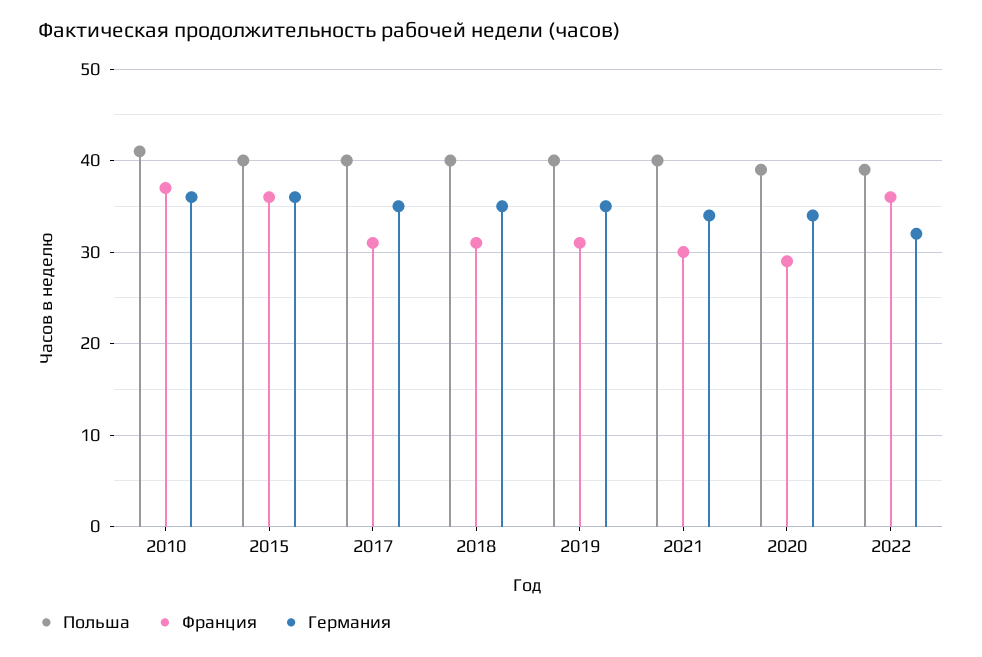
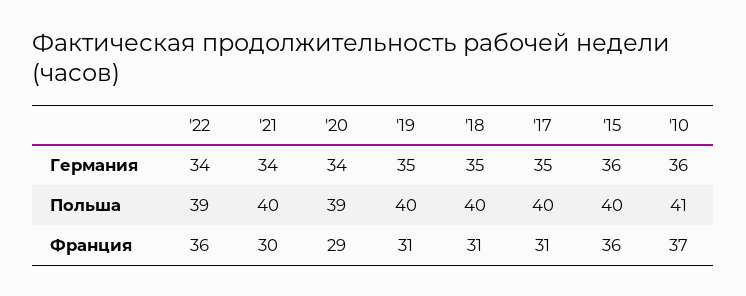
  {
    "Польша": {
      "2010": 41,
      "2015": 40,
      "2017": 40,
      "2018": 40,
      "2019": 40,
      "2021": 40,
      "2020": 39,
      "2022": 39
    },
    "Франция": {
      "2010": 37,
      "2015": 36,
      "2017": 31,
      "2018": 31,
      "2019": 31,
      "2021": 30,
      "2020": 29,
      "2022": 36
    },
    "Германия": {
      "2010": 36,
      "2015": 36,
      "2017": 35,
      "2018": 35,
      "2019": 35,
      "2021": 34,
      "2020": 34,
-     "2022": 32
+     "2022": 34
    }
  }

